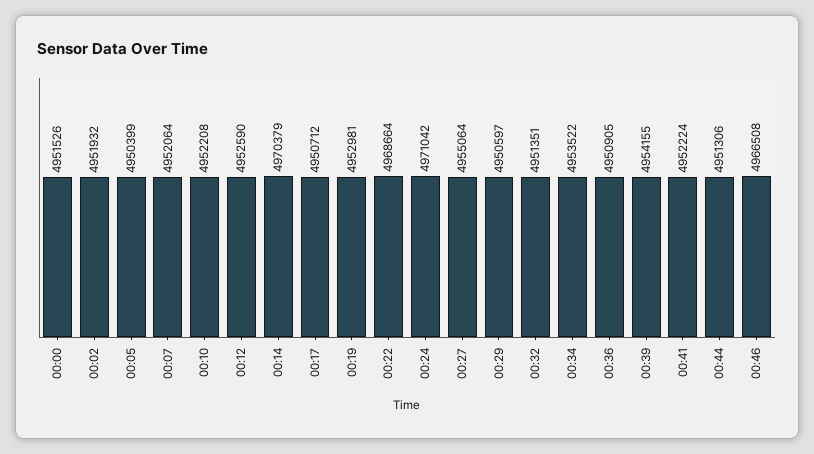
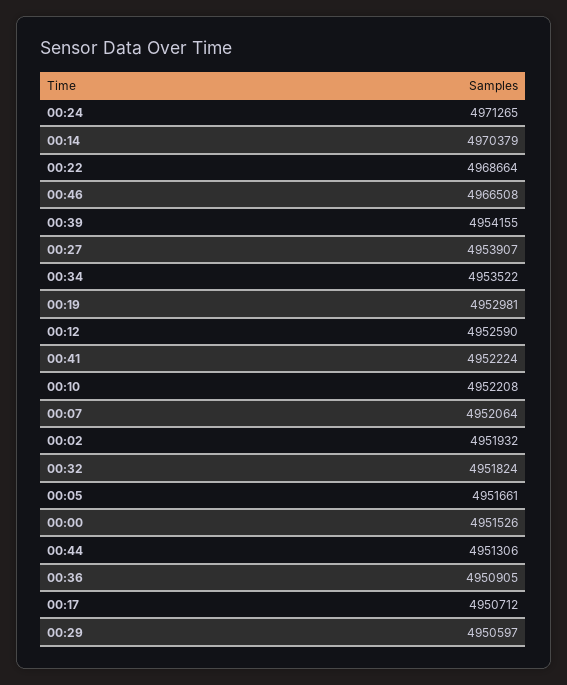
  {
    "00:00": 4951526,
    "00:02": 4951932,
-   "00:05": 4950399,
+   "00:05": 4951661,
    "00:07": 4952064,
    "00:10": 4952208,
    "00:12": 4952590,
    "00:14": 4970379,
    "00:17": 4950712,
    "00:19": 4952981,
    "00:22": 4968664,
-   "00:24": 4971042,
+   "00:24": 4971265,
-   "00:27": 4955064,
+   "00:27": 4953907,
    "00:29": 4950597,
-   "00:32": 4951351,
+   "00:32": 4951824,
    "00:34": 4953522,
    "00:36": 4950905,
    "00:39": 4954155,
    "00:41": 4952224,
    "00:44": 4951306,
    "00:46": 4966508
  }

